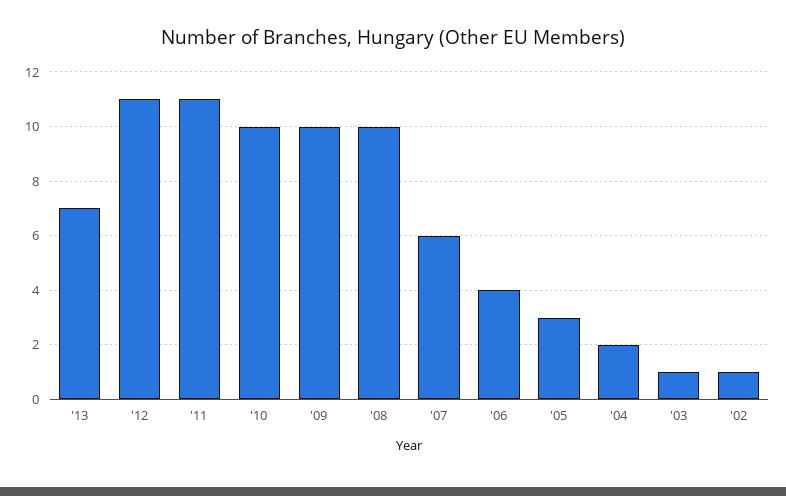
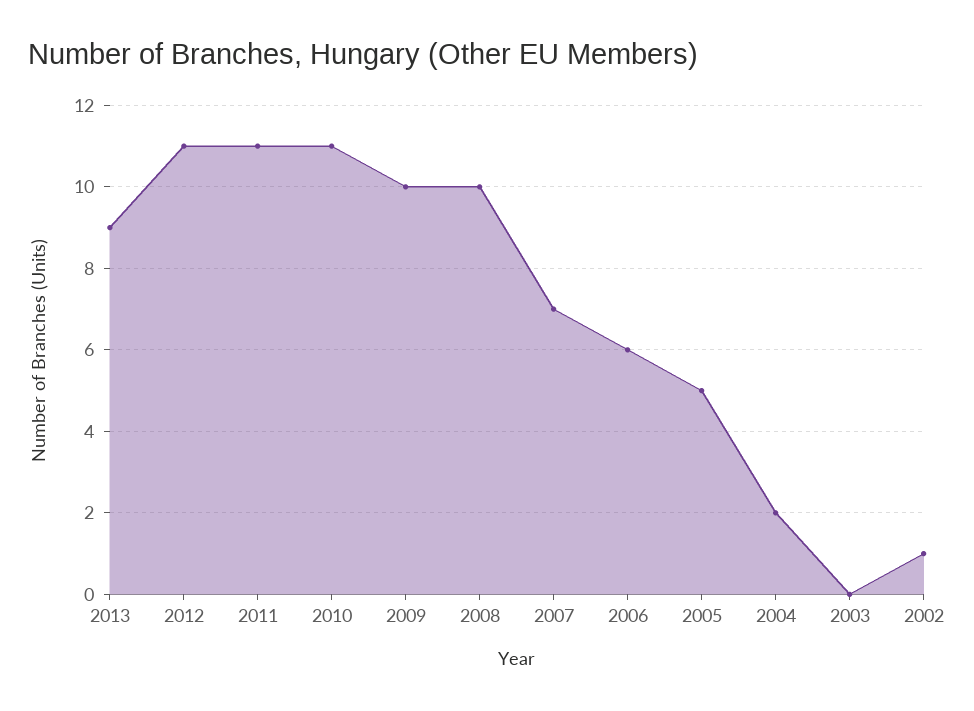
  {
-   "'13": 7,
+   "'13": 9,
    "'12": 11,
    "'11": 11,
-   "'10": 10,
+   "'10": 11,
    "'09": 10,
    "'08": 10,
-   "'07": 6,
+   "'07": 7,
-   "'06": 4,
+   "'06": 6,
-   "'05": 3,
+   "'05": 5,
    "'04": 2,
-   "'03": 1,
+   "'03": 0,
    "'02": 1
  }

